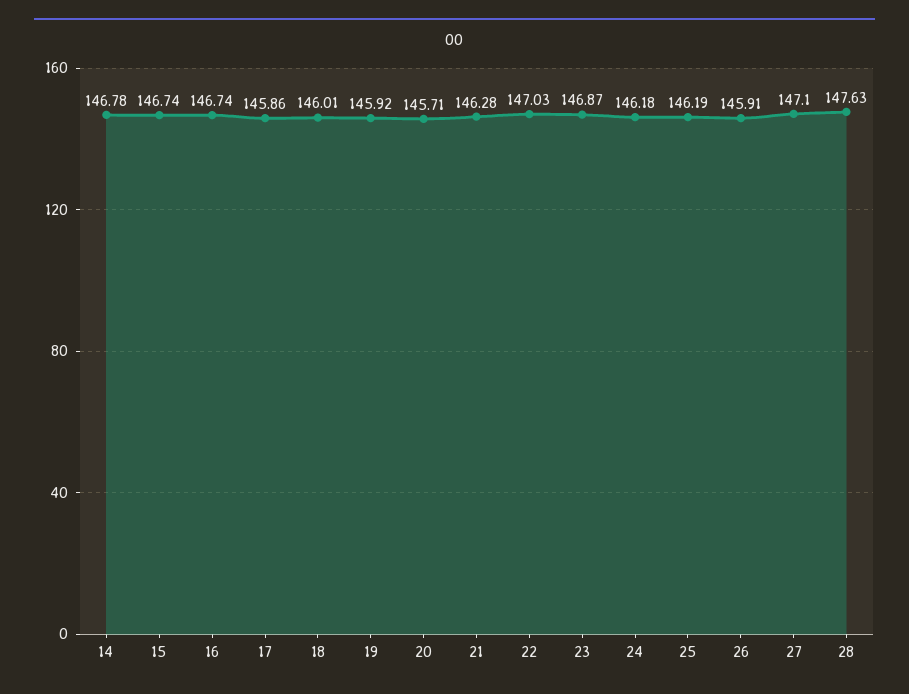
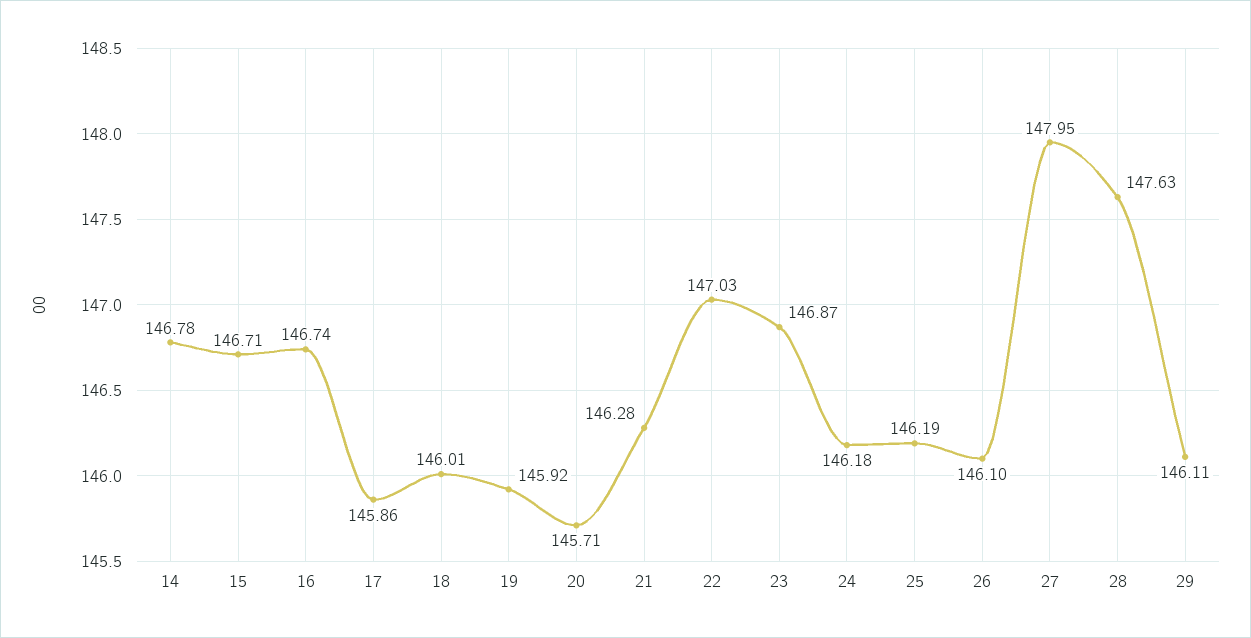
  {
    "14": 146.78,
-   "15": 146.74,
+   "15": 146.71,
    "16": 146.74,
    "17": 145.86,
    "18": 146.01,
    "19": 145.92,
    "20": 145.71,
    "21": 146.28,
    "22": 147.03,
    "23": 146.87,
    "24": 146.18,
    "25": 146.19,
-   "26": 145.91,
+   "26": 146.1,
-   "27": 147.1,
+   "27": 147.95,
-   "28": 147.63
+   "28": 147.63,
+   "29": 146.11
  }

